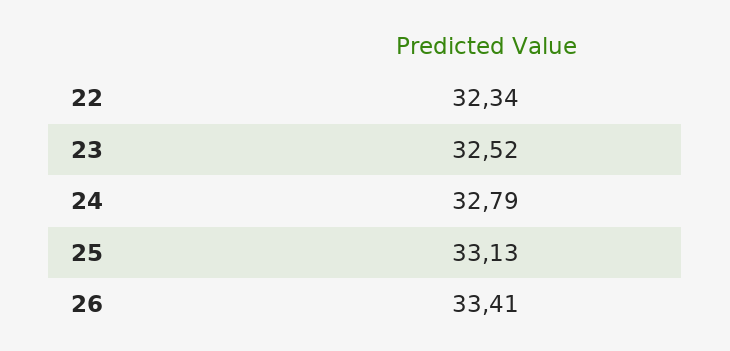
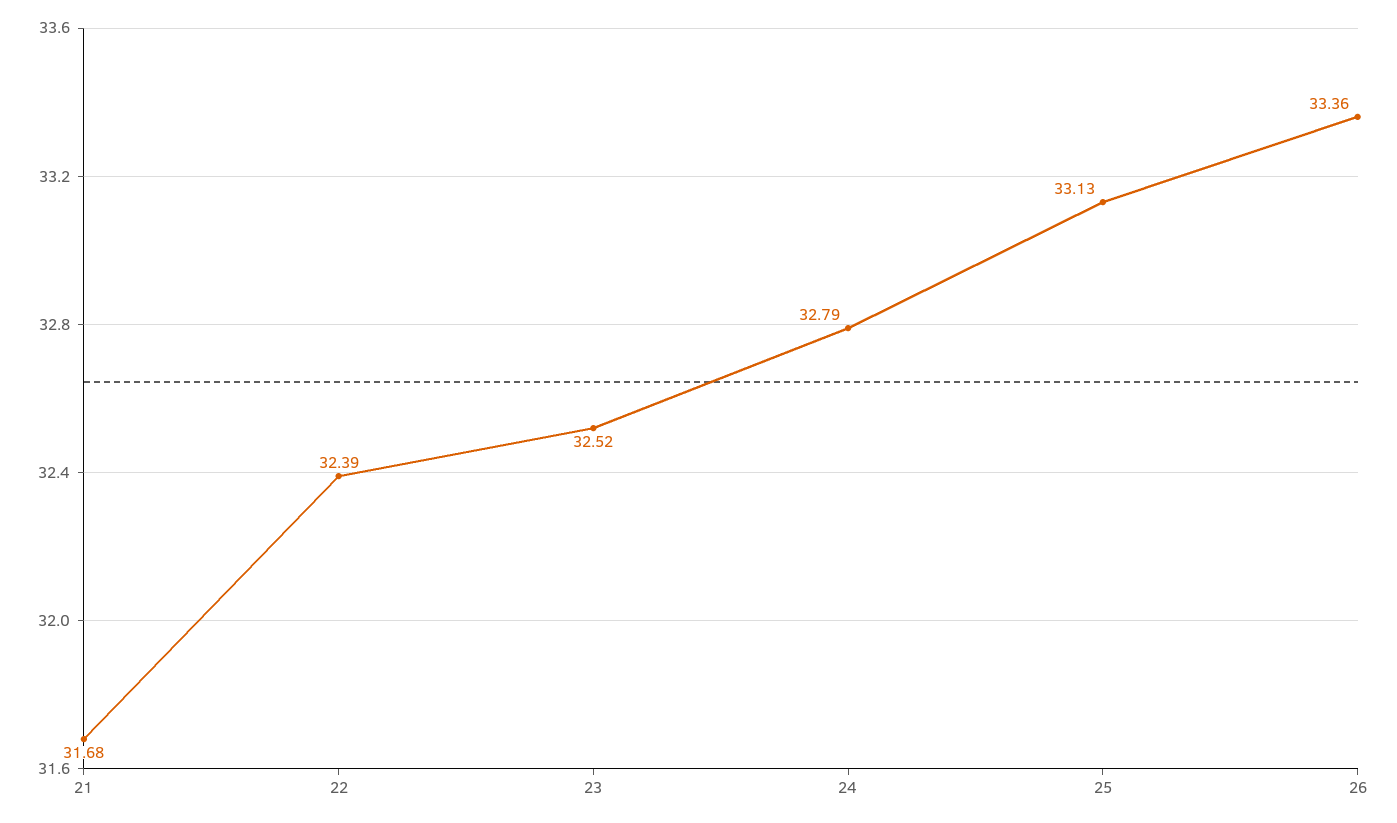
  {
-   "22": 32.34,
+   "22": 32.39,
    "23": 32.52,
    "24": 32.79,
    "25": 33.13,
-   "26": 33.41
+   "26": 33.36,
+   "21": 31.68
  }

